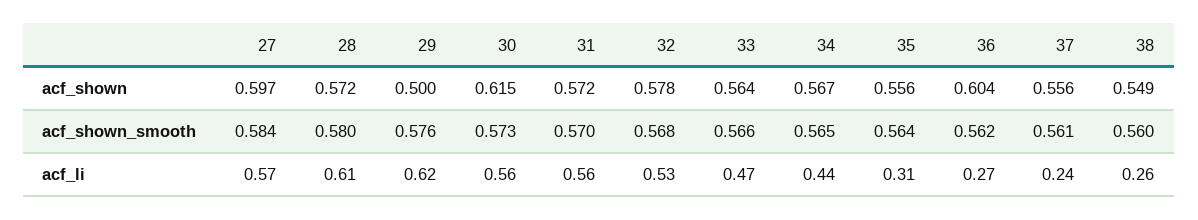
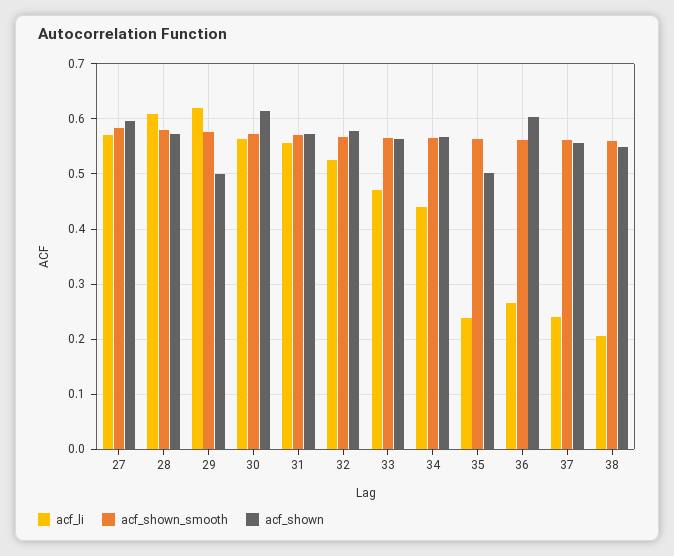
  {
    "acf_shown": {
      "27": 0.597,
      "28": 0.572,
      "29": 0.5,
      "30": 0.615,
      "31": 0.572,
      "32": 0.578,
      "33": 0.564,
      "34": 0.567,
-     "35": 0.556,
+     "35": 0.5,
      "36": 0.604,
      "37": 0.556,
      "38": 0.549
    },
    "acf_shown_smooth": {
      "27": 0.584,
      "28": 0.58,
      "29": 0.576,
      "30": 0.573,
      "31": 0.57,
      "32": 0.568,
      "33": 0.566,
      "34": 0.565,
      "35": 0.564,
      "36": 0.562,
      "37": 0.561,
      "38": 0.56
    },
    "acf_li": {
      "27": 0.57,
      "28": 0.61,
      "29": 0.62,
      "30": 0.56,
      "31": 0.56,
      "32": 0.53,
      "33": 0.47,
      "34": 0.44,
-     "35": 0.31,
+     "35": 0.24,
      "36": 0.27,
      "37": 0.24,
-     "38": 0.26
+     "38": 0.2
    }
  }

